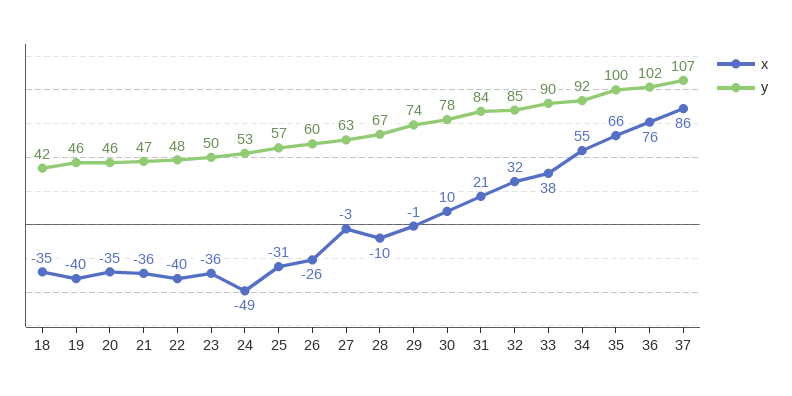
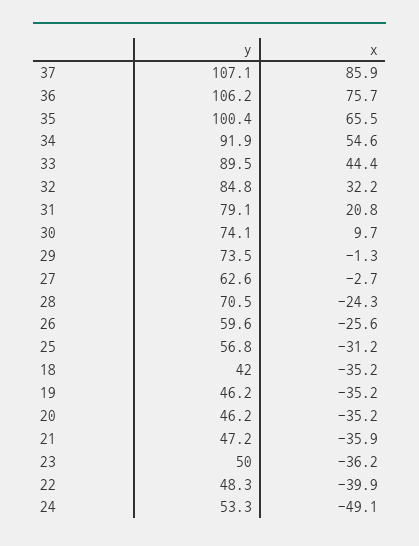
  {
    "x": {
      "18": -35.2,
-     "19": -40,
+     "19": -35.2,
      "20": -35.2,
      "21": -35.9,
      "22": -39.9,
      "23": -36.2,
      "24": -49.1,
      "25": -31.2,
      "26": -25.6,
      "27": -2.7,
-     "28": -10,
+     "28": -24.3,
      "29": -1.3,
      "30": 9.7,
      "31": 20.8,
      "32": 32.2,
-     "33": 38,
+     "33": 44.4,
      "34": 54.6,
      "35": 65.5,
      "36": 75.7,
      "37": 85.9
    },
    "y": {
      "18": 42,
      "19": 46.2,
      "20": 46.2,
      "21": 47.2,
      "22": 48.3,
      "23": 50,
      "24": 53.3,
      "25": 56.8,
      "26": 59.6,
      "27": 62.6,
-     "28": 67,
+     "28": 70.5,
      "29": 73.5,
-     "30": 78,
+     "30": 74.1,
-     "31": 84,
+     "31": 79.1,
      "32": 84.8,
      "33": 89.5,
      "34": 91.9,
      "35": 100.4,
-     "36": 102,
+     "36": 106.2,
      "37": 107.1
    }
  }

